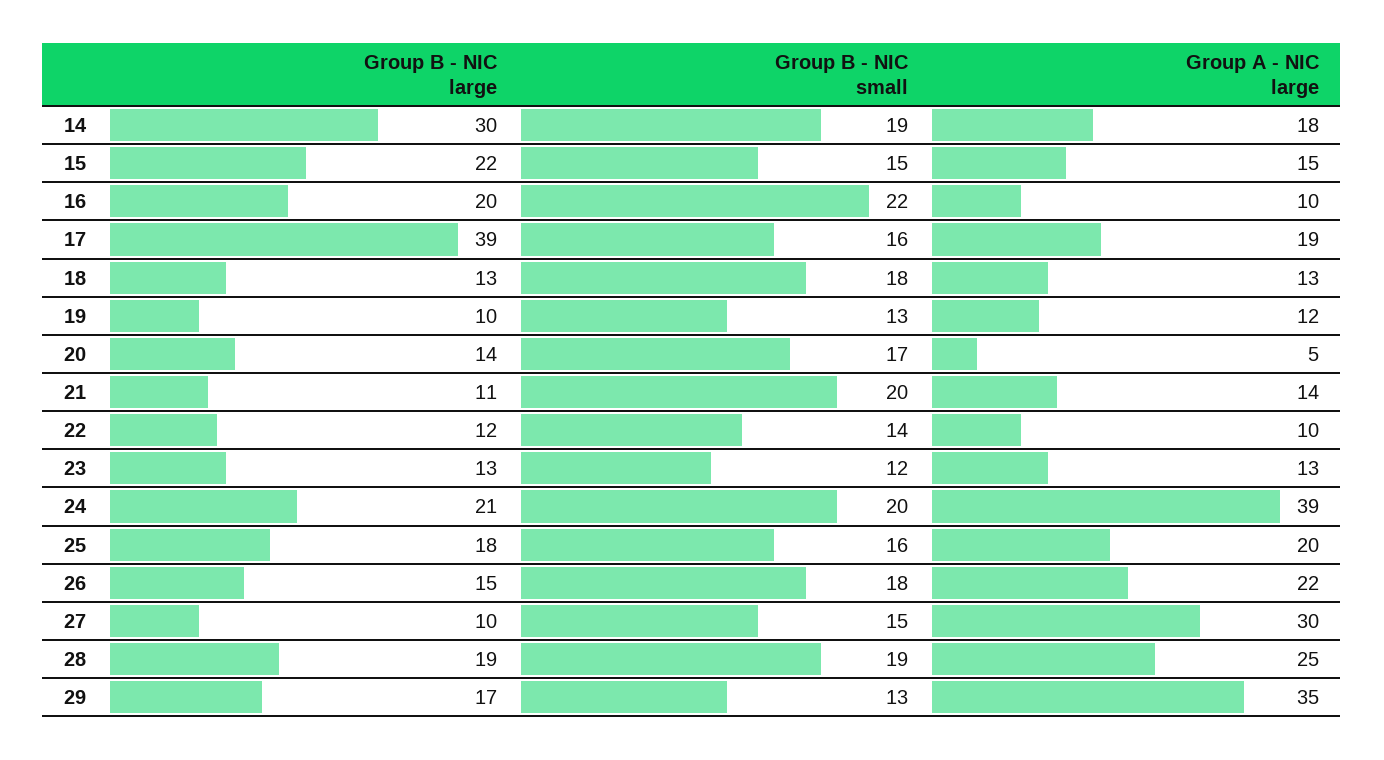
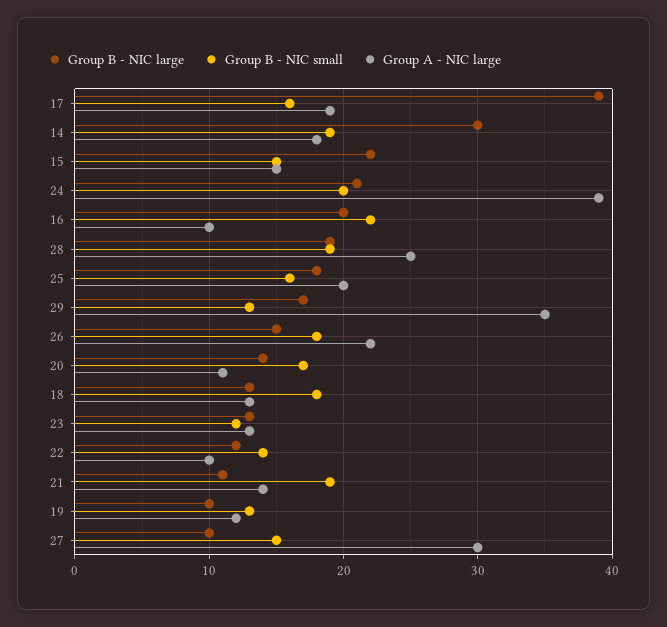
  {
    "Group B - NIC large": {
      "14": 30,
      "15": 22,
      "16": 20,
      "17": 39,
      "18": 13,
      "19": 10,
      "20": 14,
      "21": 11,
      "22": 12,
      "23": 13,
      "24": 21,
      "25": 18,
      "26": 15,
      "27": 10,
      "28": 19,
      "29": 17
    },
    "Group B - NIC small": {
      "14": 19,
      "15": 15,
      "16": 22,
      "17": 16,
      "18": 18,
      "19": 13,
      "20": 17,
-     "21": 20,
+     "21": 19,
      "22": 14,
      "23": 12,
      "24": 20,
      "25": 16,
      "26": 18,
      "27": 15,
      "28": 19,
      "29": 13
    },
    "Group A - NIC large": {
      "14": 18,
      "15": 15,
      "16": 10,
      "17": 19,
      "18": 13,
      "19": 12,
-     "20": 5,
+     "20": 11,
      "21": 14,
      "22": 10,
      "23": 13,
      "24": 39,
      "25": 20,
      "26": 22,
      "27": 30,
      "28": 25,
      "29": 35
    }
  }

